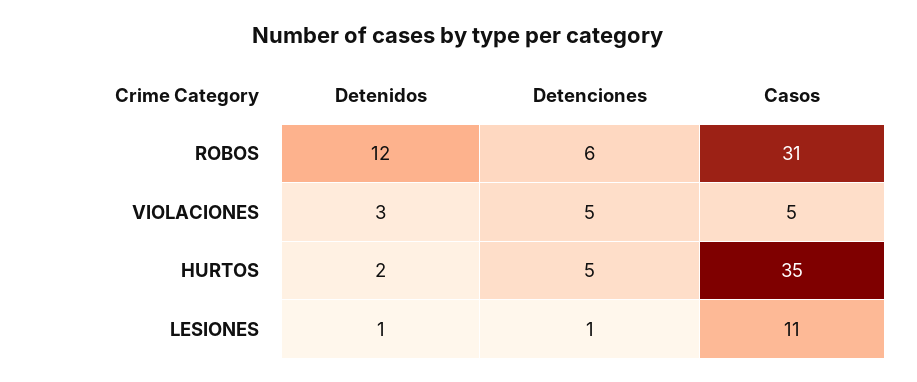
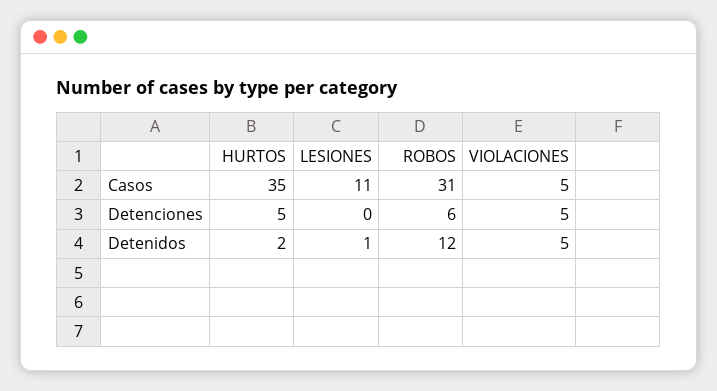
  {
    "Detenidos": {
      "ROBOS": 12,
-     "VIOLACIONES": 3,
+     "VIOLACIONES": 5,
      "HURTOS": 2,
      "LESIONES": 1
    },
    "Detenciones": {
      "ROBOS": 6,
      "VIOLACIONES": 5,
      "HURTOS": 5,
-     "LESIONES": 1
+     "LESIONES": 0
    },
    "Casos": {
      "ROBOS": 31,
      "VIOLACIONES": 5,
      "HURTOS": 35,
      "LESIONES": 11
    }
  }

